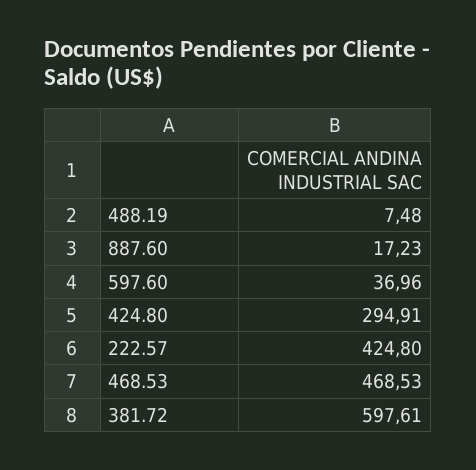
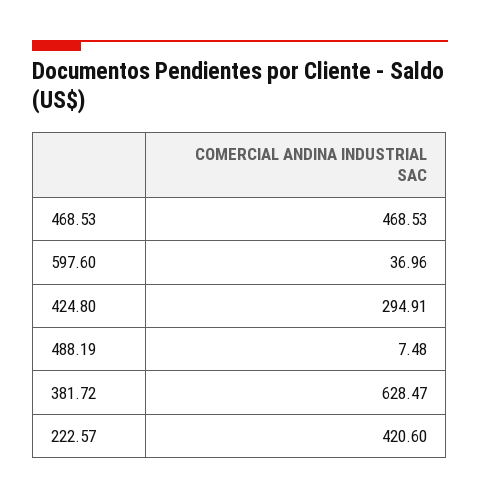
  {
    "488.19": 7.48,
-   "887.60": 17.23,
    "597.60": 36.96,
    "424.80": 294.91,
-   "222.57": 424.8,
+   "222.57": 420.6,
    "468.53": 468.53,
-   "381.72": 597.61
+   "381.72": 628.47
  }

